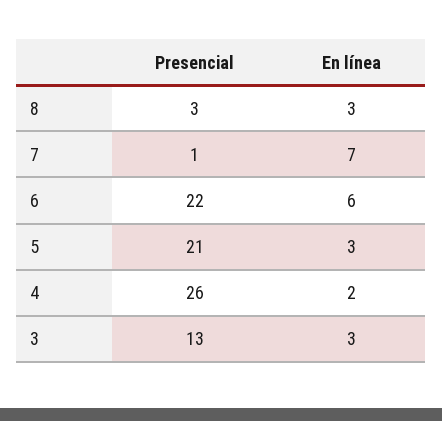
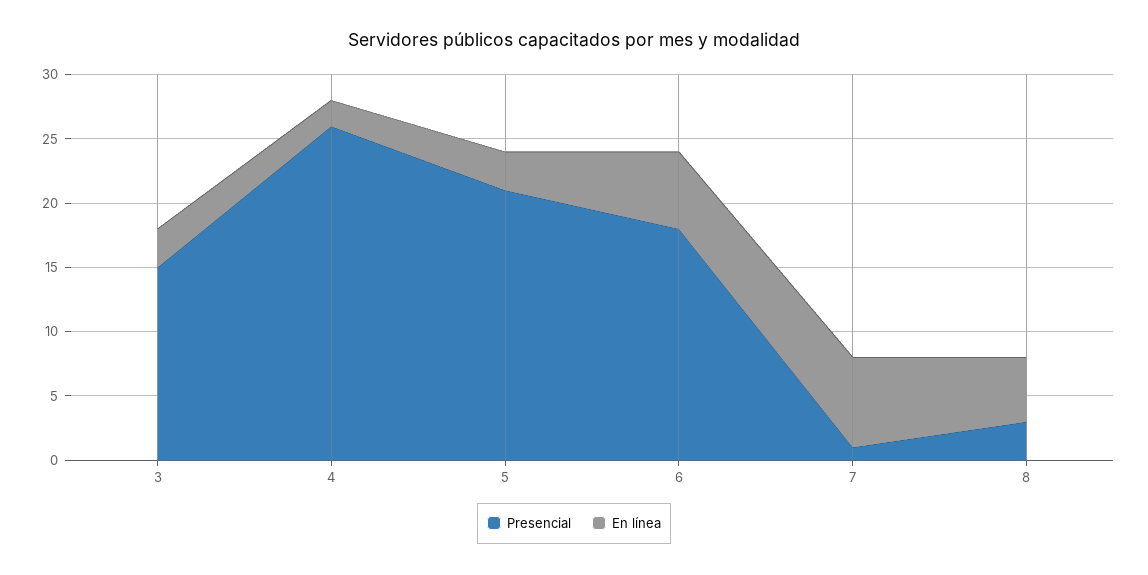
  {
    "Presencial": {
      "8": 3,
      "7": 1,
-     "6": 22,
+     "6": 18,
      "5": 21,
      "4": 26,
-     "3": 13
+     "3": 15
    },
    "En línea": {
-     "8": 3,
+     "8": 5,
      "7": 7,
      "6": 6,
      "5": 3,
      "4": 2,
      "3": 3
    }
  }

